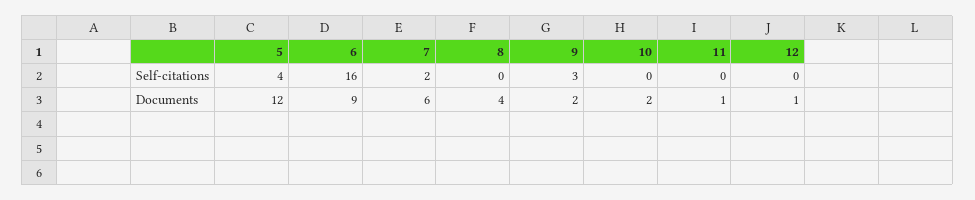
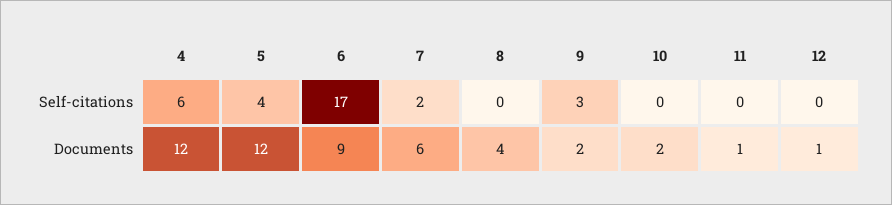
  {
    "5": {
      "Self-citations": 4,
      "Documents": 12
    },
    "6": {
-     "Self-citations": 16,
+     "Self-citations": 17,
      "Documents": 9
    },
    "7": {
      "Self-citations": 2,
      "Documents": 6
    },
    "8": {
      "Self-citations": 0,
      "Documents": 4
    },
    "9": {
      "Self-citations": 3,
      "Documents": 2
    },
    "10": {
      "Self-citations": 0,
      "Documents": 2
    },
    "11": {
      "Self-citations": 0,
      "Documents": 1
    },
    "12": {
      "Self-citations": 0,
      "Documents": 1
-   }
+   },
+   "4": {
+     "Self-citations": 6,
+     "Documents": 12
+   }
  }

